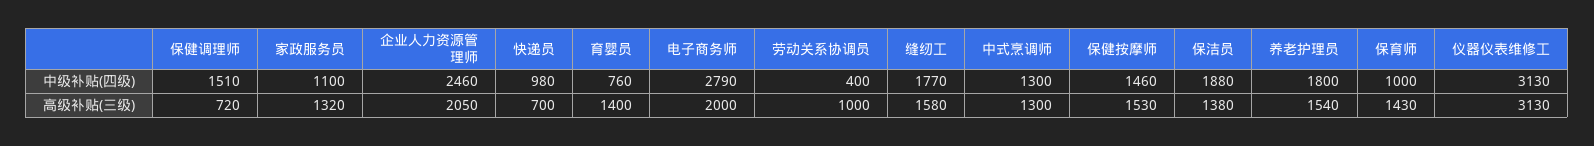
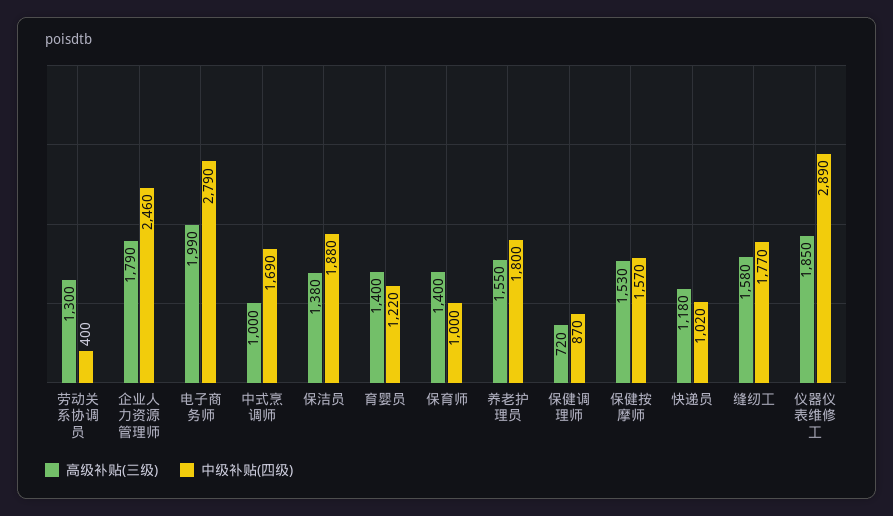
  {
    "中级补贴(四级)": {
-     "保健调理师": 1510,
+     "保健调理师": 870,
-     "家政服务员": 1100,
      "企业人力资源管理师": 2460,
-     "快递员": 980,
+     "快递员": 1020,
-     "育婴员": 760,
+     "育婴员": 1220,
      "电子商务师": 2790,
      "劳动关系协调员": 400,
      "缝纫工": 1770,
-     "中式烹调师": 1300,
+     "中式烹调师": 1690,
-     "保健按摩师": 1460,
+     "保健按摩师": 1570,
      "保洁员": 1880,
      "养老护理员": 1800,
      "保育师": 1000,
-     "仪器仪表维修工": 3130
+     "仪器仪表维修工": 2890
    },
    "高级补贴(三级)": {
      "保健调理师": 720,
-     "家政服务员": 1320,
-     "企业人力资源管理师": 2050,
+     "企业人力资源管理师": 1790,
-     "快递员": 700,
+     "快递员": 1180,
      "育婴员": 1400,
-     "电子商务师": 2000,
+     "电子商务师": 1990,
-     "劳动关系协调员": 1000,
+     "劳动关系协调员": 1300,
      "缝纫工": 1580,
-     "中式烹调师": 1300,
+     "中式烹调师": 1000,
      "保健按摩师": 1530,
      "保洁员": 1380,
-     "养老护理员": 1540,
+     "养老护理员": 1550,
-     "保育师": 1430,
+     "保育师": 1400,
-     "仪器仪表维修工": 3130
+     "仪器仪表维修工": 1850
    }
  }

